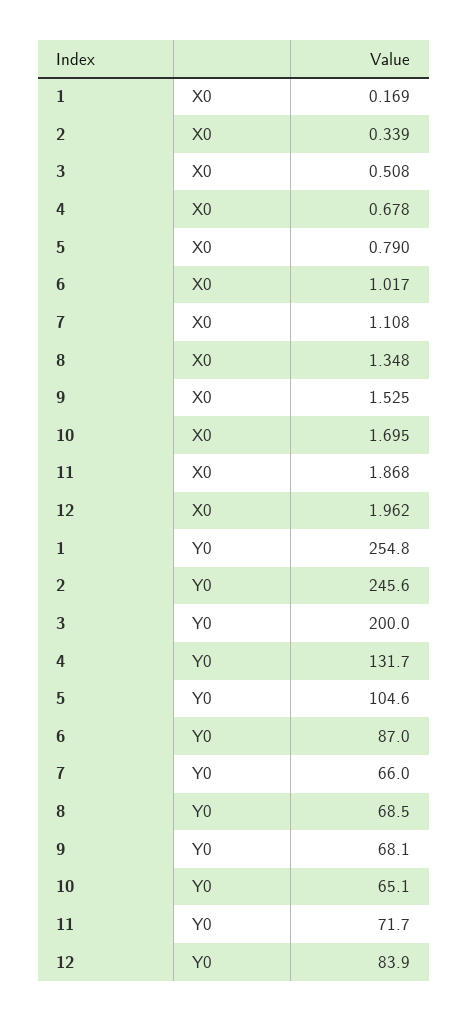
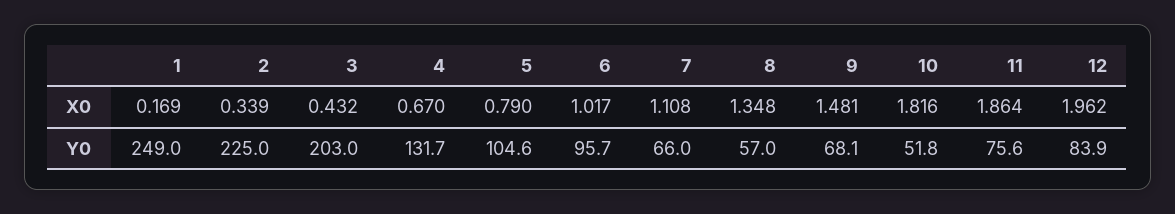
  {
    "1": {
      "X0": 0.169,
-     "Y0": 254.8
+     "Y0": 249
    },
    "2": {
      "X0": 0.339,
-     "Y0": 245.6
+     "Y0": 225
    },
    "3": {
-     "X0": 0.508,
+     "X0": 0.432,
-     "Y0": 200
+     "Y0": 203
    },
    "4": {
-     "X0": 0.678,
+     "X0": 0.67,
      "Y0": 131.7
    },
    "5": {
      "X0": 0.79,
      "Y0": 104.6
    },
    "6": {
      "X0": 1.017,
-     "Y0": 87
+     "Y0": 95.7
    },
    "7": {
      "X0": 1.108,
      "Y0": 66
    },
    "8": {
      "X0": 1.348,
-     "Y0": 68.5
+     "Y0": 57
    },
    "9": {
-     "X0": 1.525,
+     "X0": 1.481,
      "Y0": 68.1
    },
    "10": {
-     "X0": 1.695,
+     "X0": 1.816,
-     "Y0": 65.1
+     "Y0": 51.8
    },
    "11": {
-     "X0": 1.868,
+     "X0": 1.864,
-     "Y0": 71.7
+     "Y0": 75.6
    },
    "12": {
      "X0": 1.962,
      "Y0": 83.9
    }
  }

